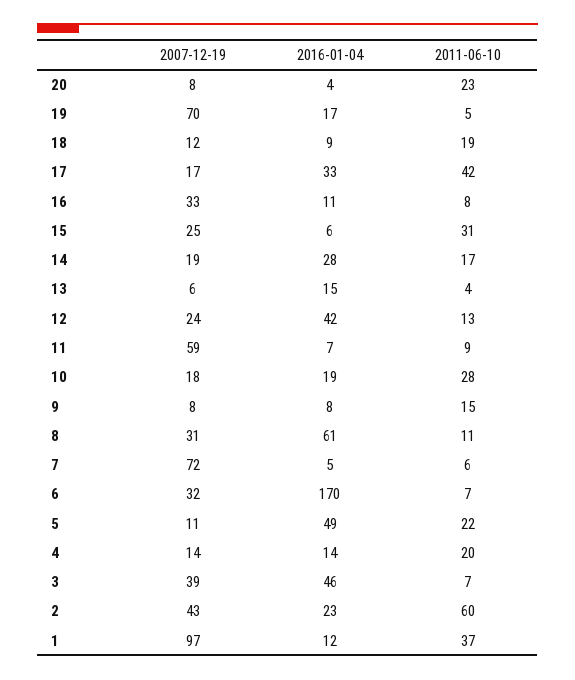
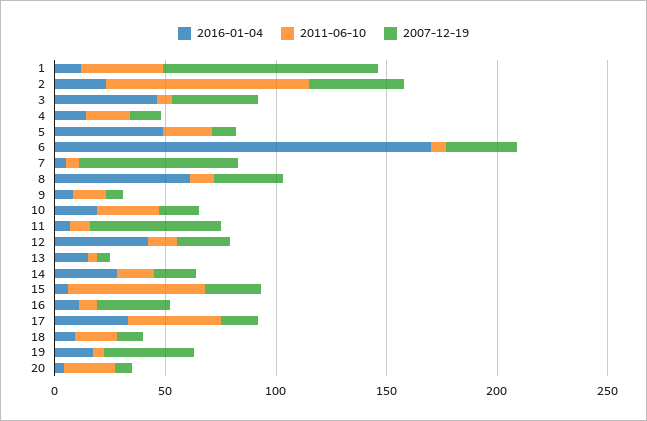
  {
    "2007-12-19": {
      "20": 8,
-     "19": 70,
+     "19": 40,
      "18": 12,
      "17": 17,
      "16": 33,
      "15": 25,
      "14": 19,
      "13": 6,
      "12": 24,
      "11": 59,
      "10": 18,
      "9": 8,
      "8": 31,
      "7": 72,
      "6": 32,
      "5": 11,
      "4": 14,
      "3": 39,
      "2": 43,
      "1": 97
    },
    "2016-01-04": {
      "20": 4,
      "19": 17,
      "18": 9,
      "17": 33,
      "16": 11,
      "15": 6,
      "14": 28,
      "13": 15,
      "12": 42,
      "11": 7,
      "10": 19,
      "9": 8,
      "8": 61,
      "7": 5,
      "6": 170,
      "5": 49,
      "4": 14,
      "3": 46,
      "2": 23,
      "1": 12
    },
    "2011-06-10": {
      "20": 23,
      "19": 5,
      "18": 19,
      "17": 42,
      "16": 8,
-     "15": 31,
+     "15": 60,
      "14": 17,
      "13": 4,
      "12": 13,
      "11": 9,
      "10": 28,
      "9": 15,
      "8": 11,
      "7": 6,
      "6": 7,
      "5": 22,
      "4": 20,
      "3": 7,
-     "2": 60,
+     "2": 90,
      "1": 37
    }
  }

